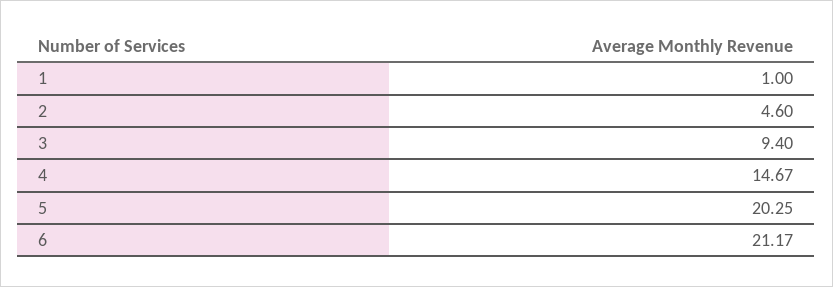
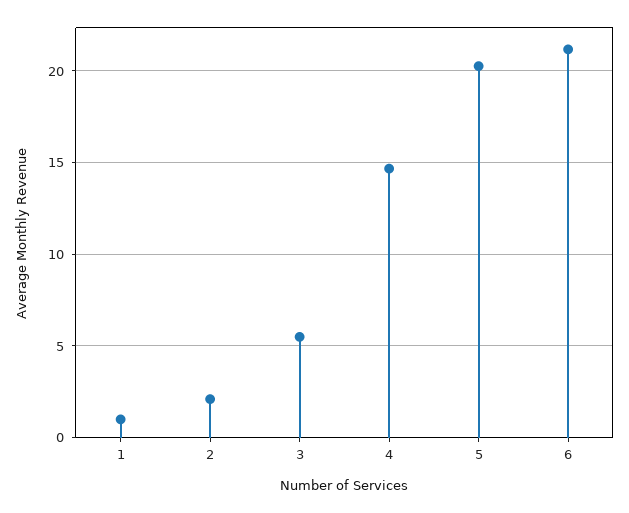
  {
    "1": 1,
-   "2": 4.6,
+   "2": 2,
-   "3": 9.4,
+   "3": 5.5,
    "4": 14.67,
    "5": 20.25,
    "6": 21.17
  }

